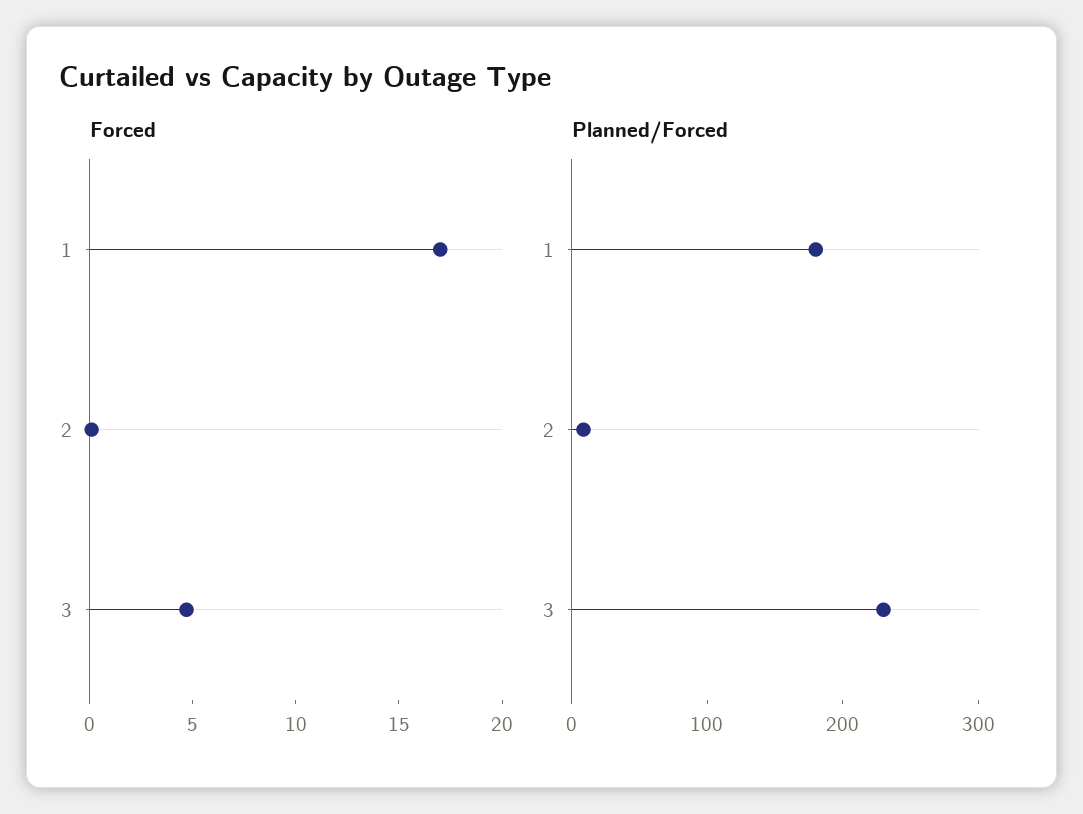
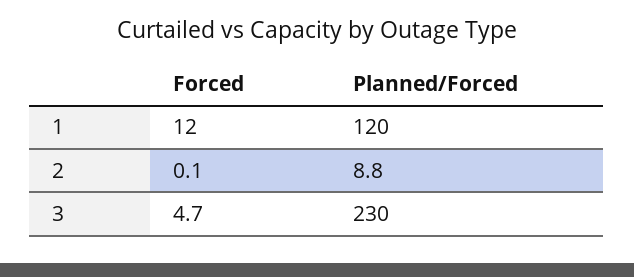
  {
    "Forced": {
-     "1": 17,
+     "1": 12,
      "2": 0.1,
      "3": 4.7
    },
    "Planned/Forced": {
-     "1": 180,
+     "1": 120,
      "2": 8.8,
      "3": 230
    }
  }

